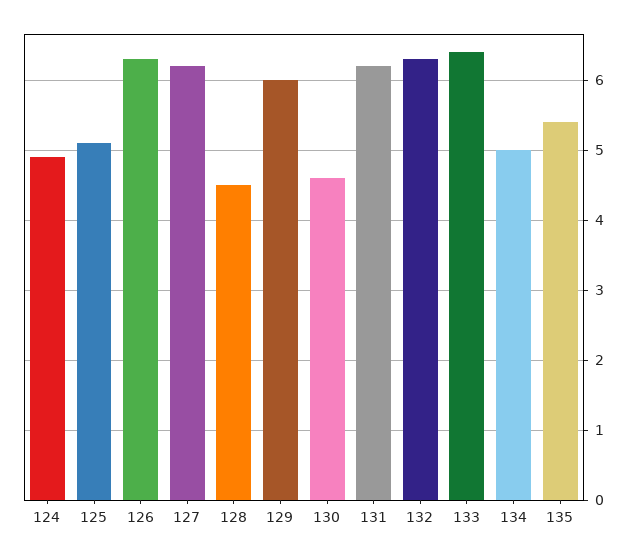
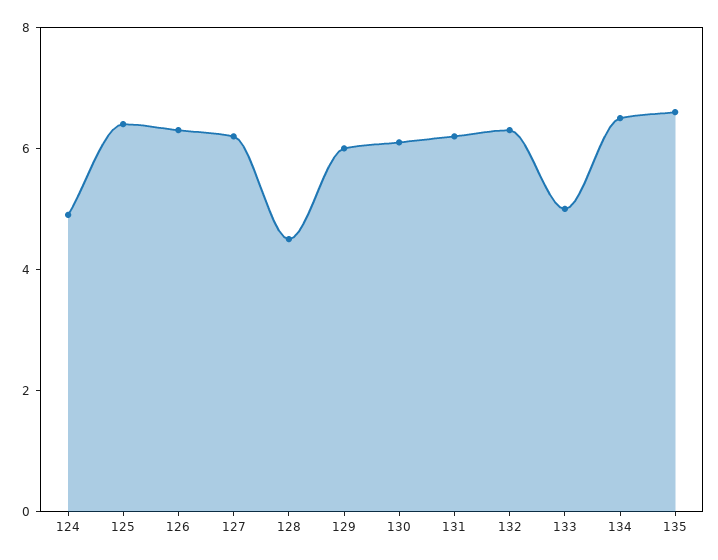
  {
    "124": 4.9,
-   "125": 5.1,
+   "125": 6.5,
    "126": 6.3,
    "127": 6.2,
    "128": 4.5,
    "129": 6,
-   "130": 4.6,
+   "130": 6,
    "131": 6.2,
    "132": 6.3,
-   "133": 6.4,
+   "133": 5,
-   "134": 5,
+   "134": 6.5,
-   "135": 5.4
+   "135": 6.5
  }

